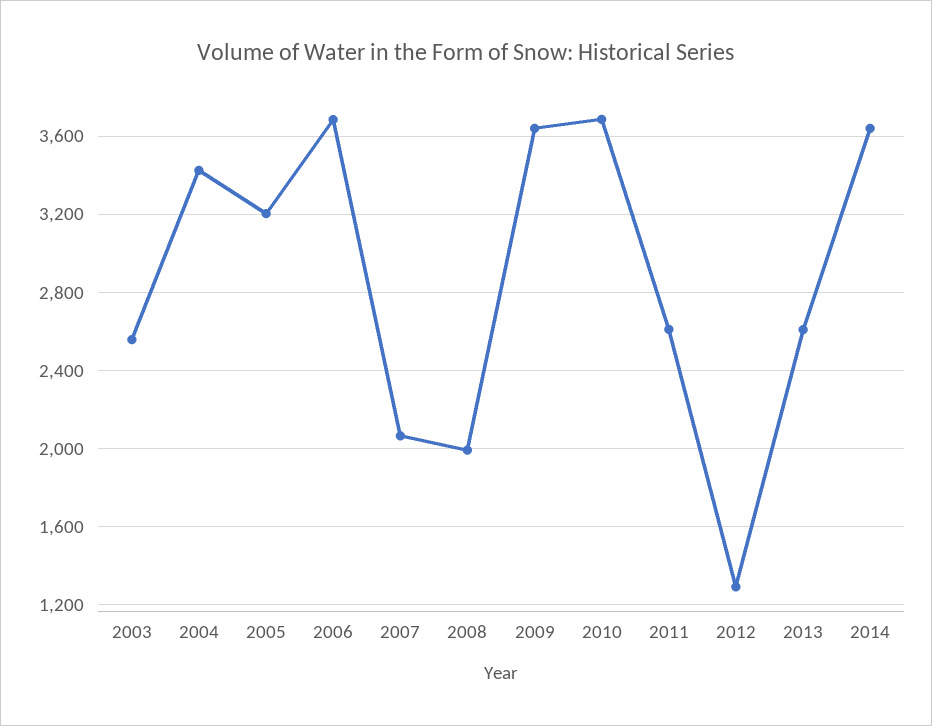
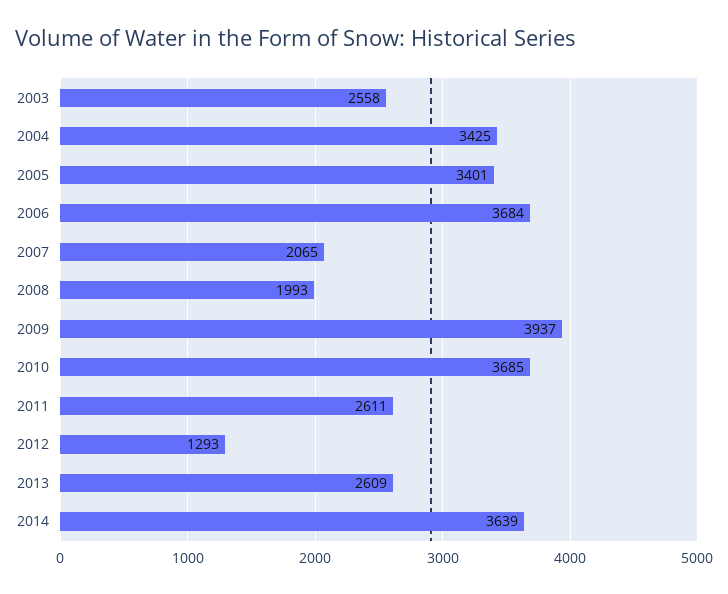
  {
    "2003": 2558,
    "2004": 3425,
-   "2005": 3200,
+   "2005": 3401,
    "2006": 3684,
    "2007": 2065,
    "2008": 1993,
-   "2009": 3650,
+   "2009": 3937,
    "2010": 3685,
    "2011": 2611,
    "2012": 1293,
    "2013": 2609,
    "2014": 3639
  }

